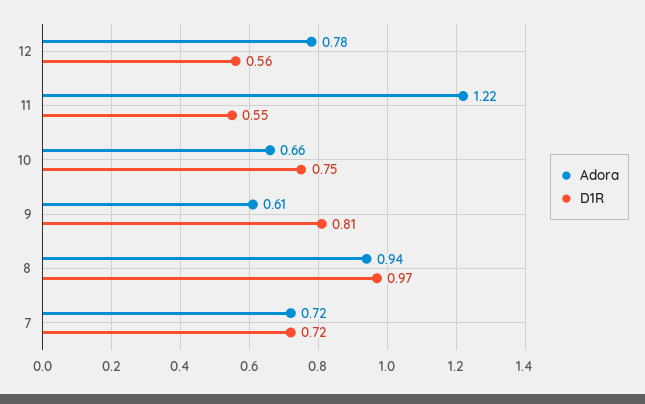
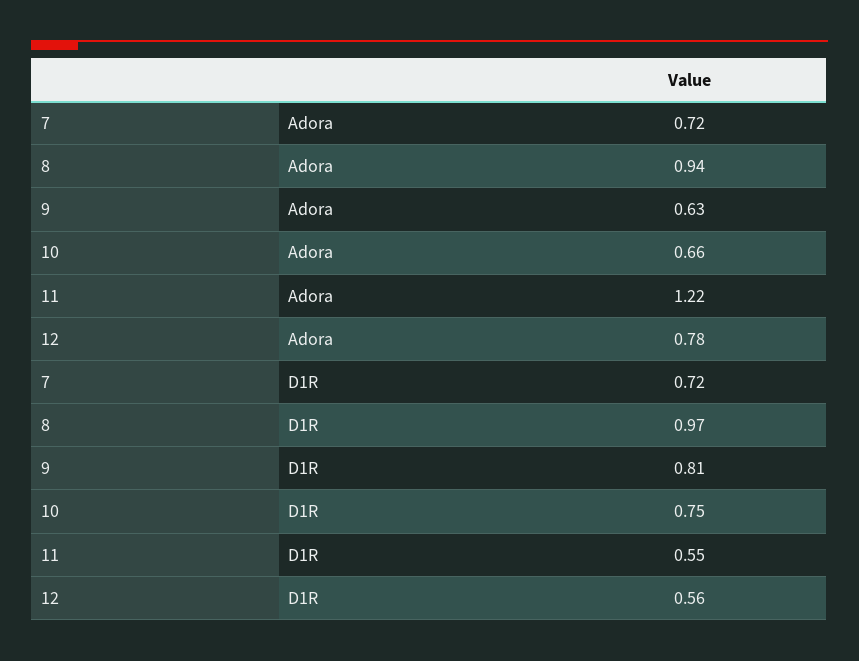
  {
    "Adora": {
      "12": 0.78,
      "11": 1.22,
      "10": 0.66,
-     "9": 0.61,
+     "9": 0.63,
      "8": 0.94,
      "7": 0.72
    },
    "D1R": {
      "12": 0.56,
      "11": 0.55,
      "10": 0.75,
      "9": 0.81,
      "8": 0.97,
      "7": 0.72
    }
  }

